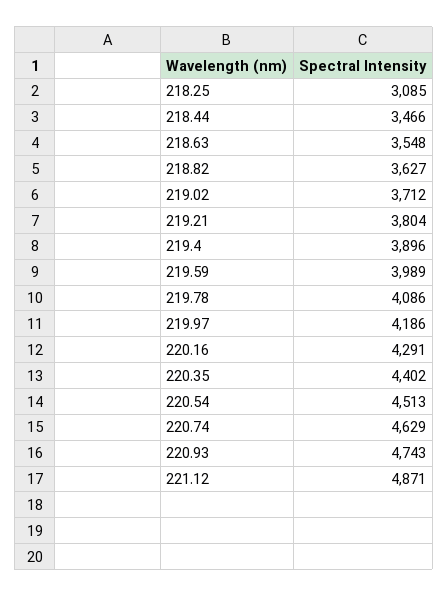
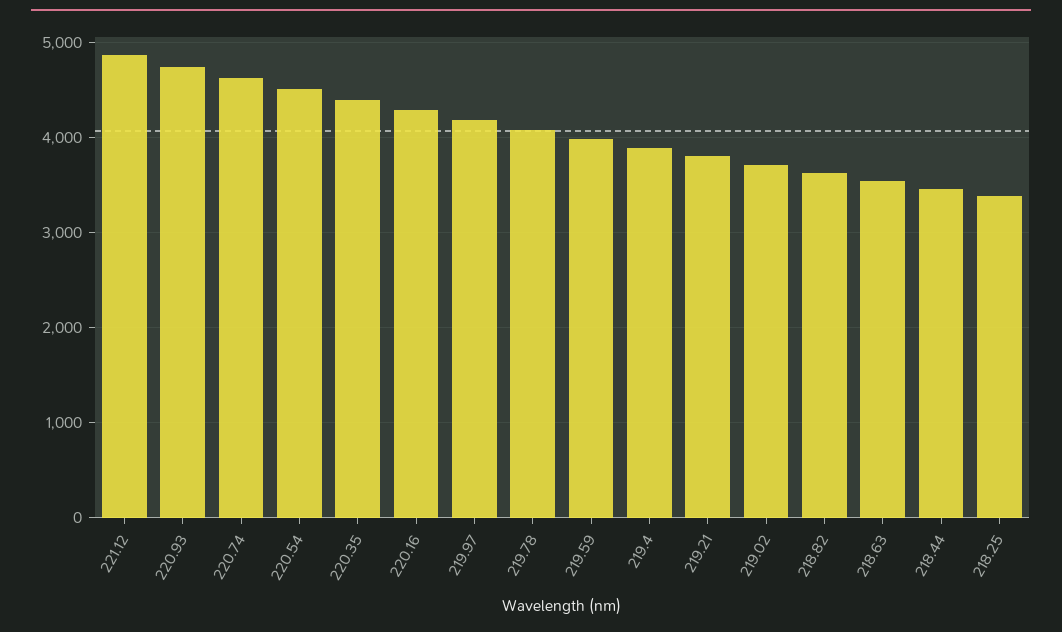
  {
-   "218.25": 3085,
+   "218.25": 3400,
    "218.44": 3466,
    "218.63": 3548,
    "218.82": 3627,
    "219.02": 3712,
    "219.21": 3804,
    "219.4": 3896,
    "219.59": 3989,
    "219.78": 4086,
    "219.97": 4186,
    "220.16": 4291,
    "220.35": 4402,
    "220.54": 4513,
    "220.74": 4629,
    "220.93": 4743,
    "221.12": 4871
  }

